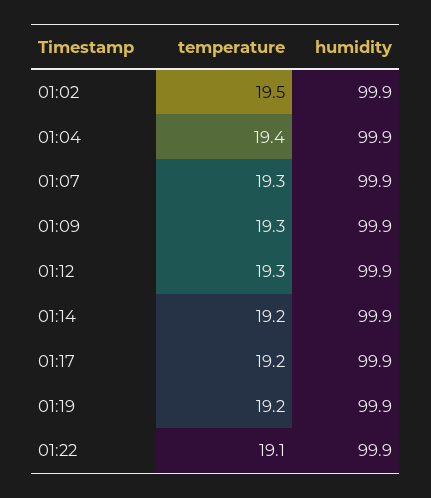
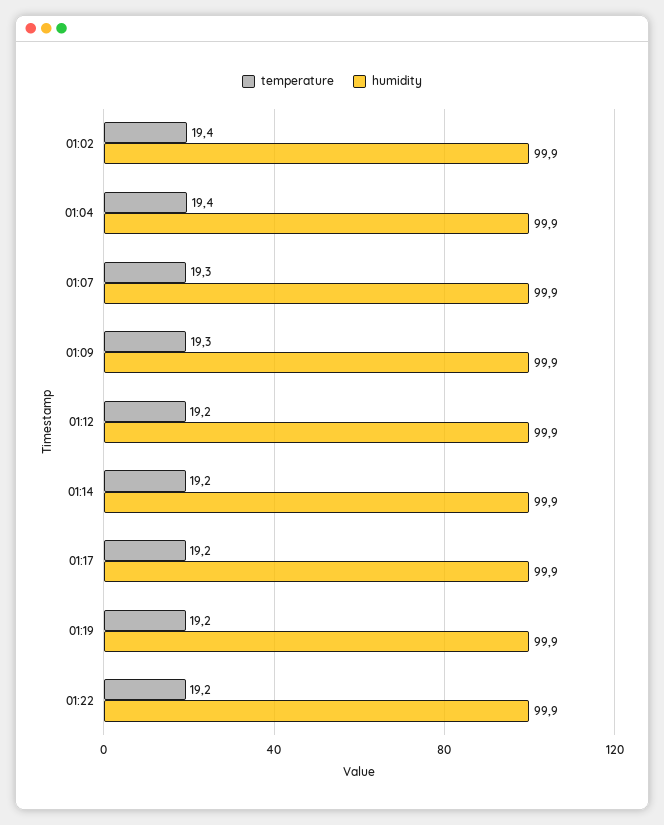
  {
    "temperature": {
-     "01:02": 19.5,
+     "01:02": 19.4,
      "01:04": 19.4,
      "01:07": 19.3,
      "01:09": 19.3,
-     "01:12": 19.3,
+     "01:12": 19.2,
      "01:14": 19.2,
      "01:17": 19.2,
      "01:19": 19.2,
-     "01:22": 19.1
+     "01:22": 19.2
    },
    "humidity": {
      "01:02": 99.9,
      "01:04": 99.9,
      "01:07": 99.9,
      "01:09": 99.9,
      "01:12": 99.9,
      "01:14": 99.9,
      "01:17": 99.9,
      "01:19": 99.9,
      "01:22": 99.9
    }
  }

